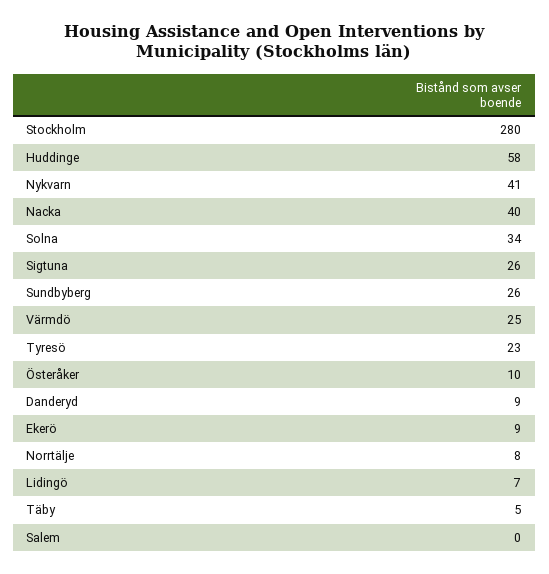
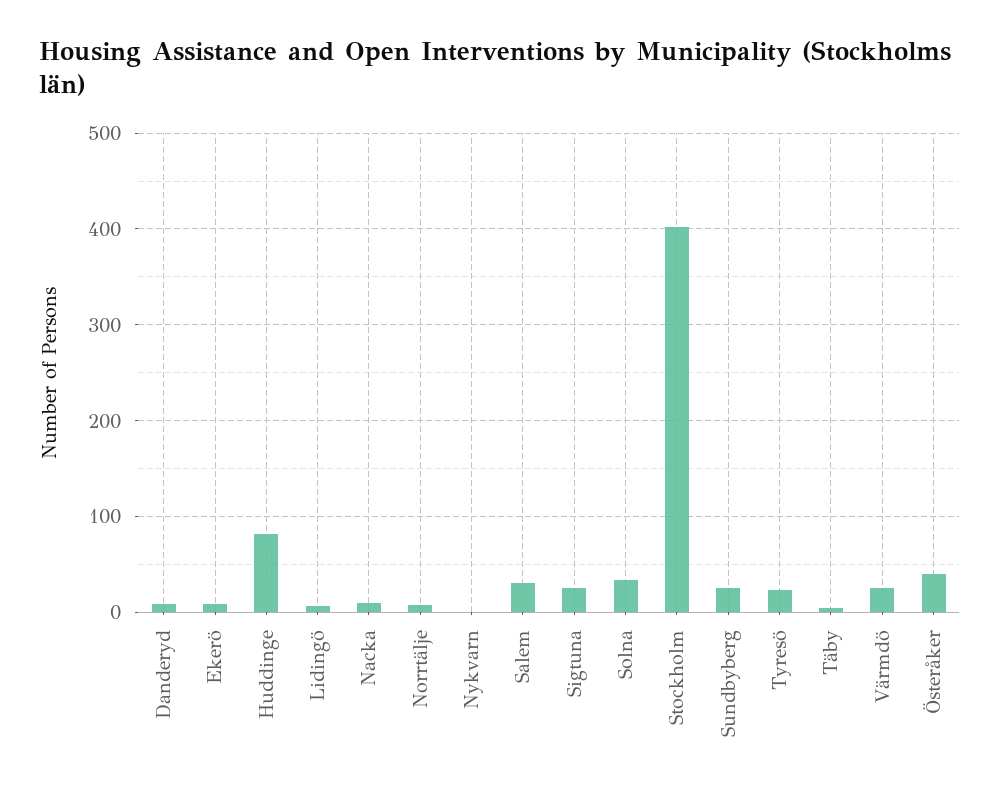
  {
-   "Stockholm": 280,
+   "Stockholm": 400,
-   "Huddinge": 58,
+   "Huddinge": 80,
-   "Nykvarn": 41,
+   "Nykvarn": 0,
-   "Nacka": 40,
+   "Nacka": 10,
    "Solna": 34,
    "Sigtuna": 26,
    "Sundbyberg": 26,
    "Värmdö": 25,
    "Tyresö": 23,
-   "Österåker": 10,
+   "Österåker": 40,
    "Danderyd": 9,
    "Ekerö": 9,
    "Norrtälje": 8,
    "Lidingö": 7,
    "Täby": 5,
-   "Salem": 0
+   "Salem": 30
  }

